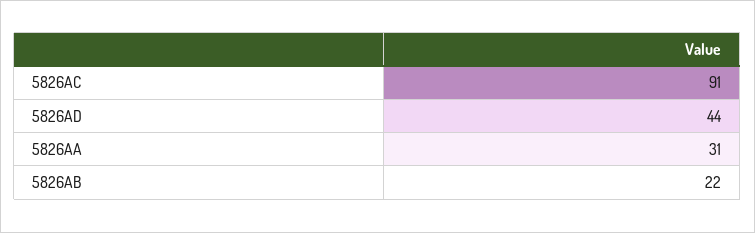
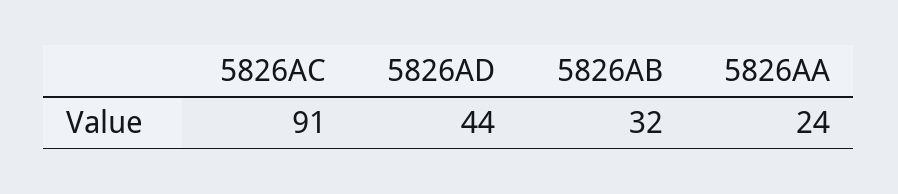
  {
    "5826AC": 91,
    "5826AD": 44,
-   "5826AA": 31,
+   "5826AA": 24,
-   "5826AB": 22
+   "5826AB": 32
  }

